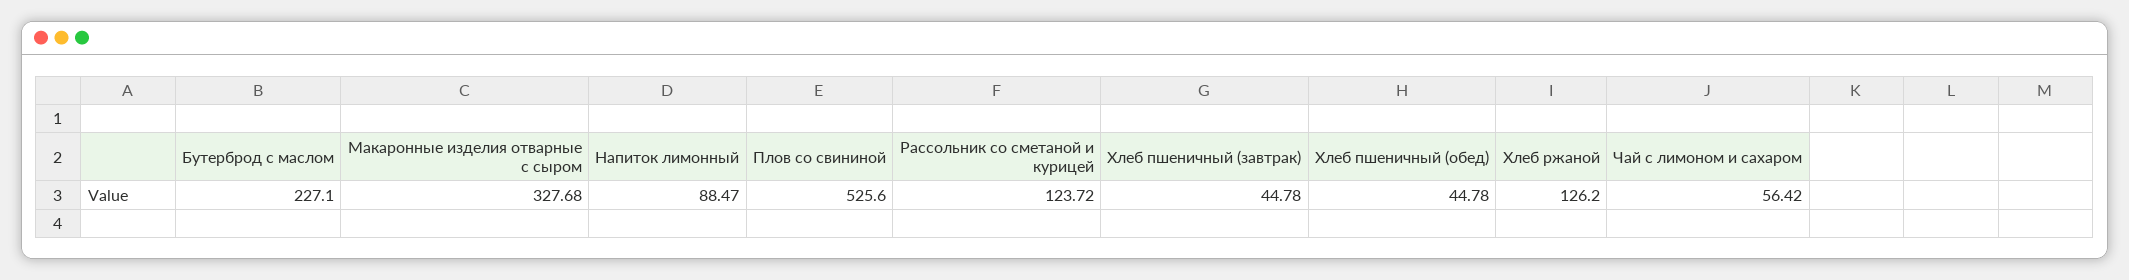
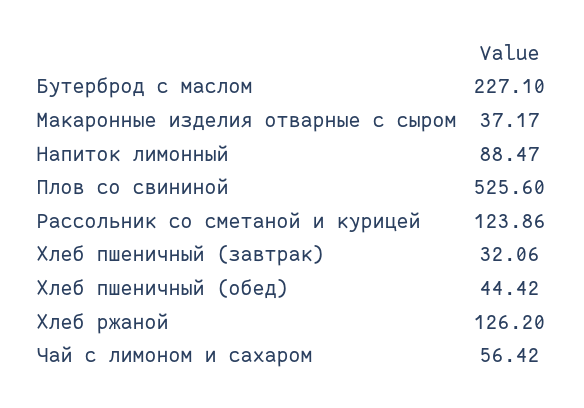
  {
    "Бутерброд с маслом": 227.1,
-   "Макаронные изделия отварные с сыром": 327.68,
+   "Макаронные изделия отварные с сыром": 37.17,
    "Напиток лимонный": 88.47,
    "Плов со свининой": 525.6,
-   "Рассольник со сметаной и курицей": 123.72,
+   "Рассольник со сметаной и курицей": 123.86,
-   "Хлеб пшеничный (завтрак)": 44.78,
+   "Хлеб пшеничный (завтрак)": 32.06,
-   "Хлеб пшеничный (обед)": 44.78,
+   "Хлеб пшеничный (обед)": 44.42,
    "Хлеб ржаной": 126.2,
    "Чай с лимоном и сахаром": 56.42
  }

